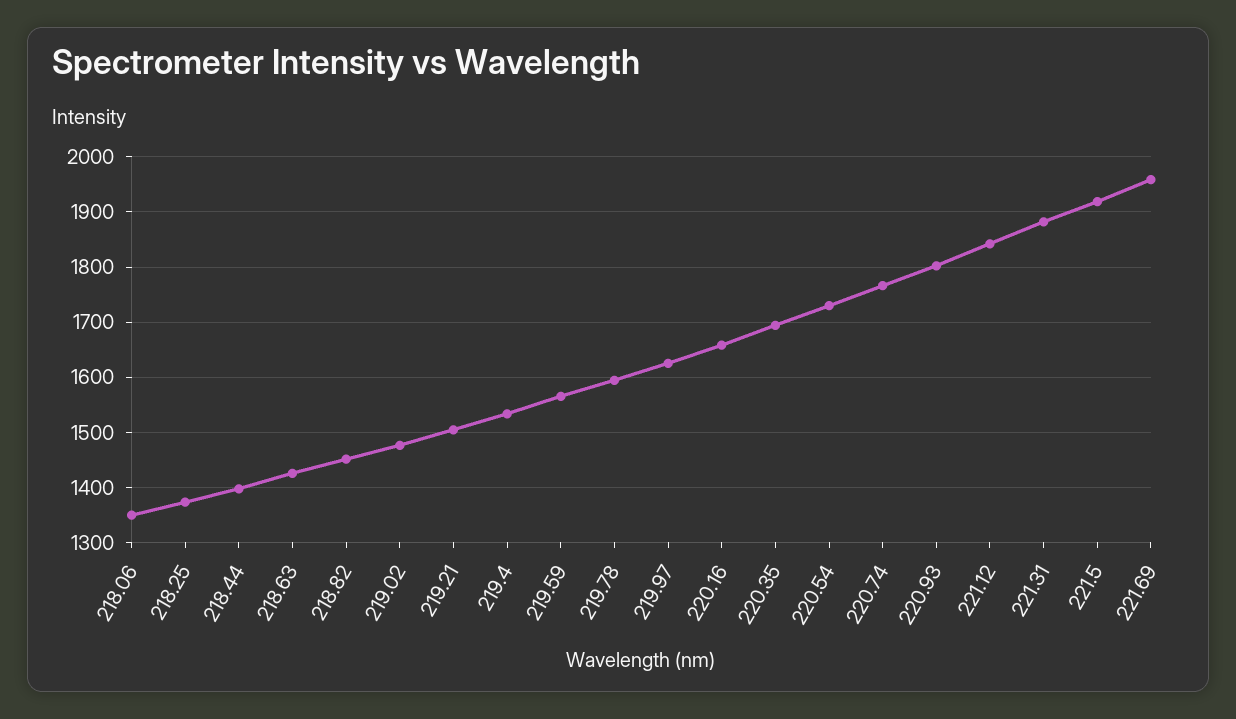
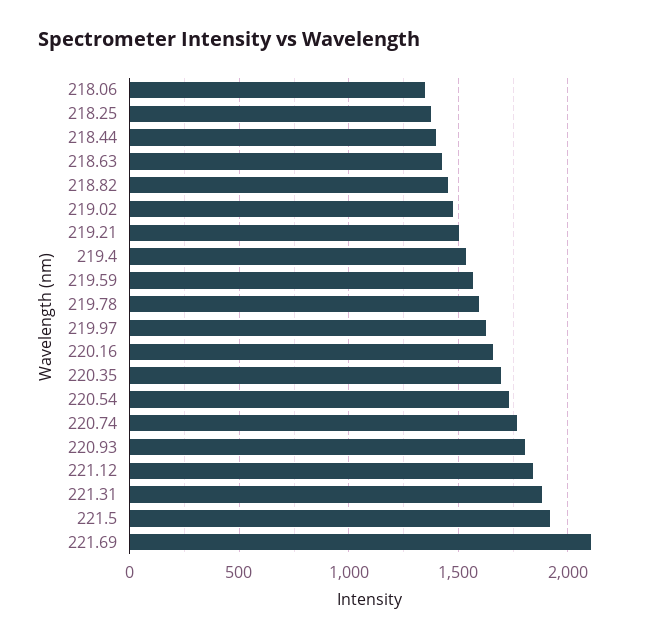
  {
    "218.06": 1340,
    "218.25": 1380,
    "218.44": 1400,
    "218.63": 1420,
    "218.82": 1460,
    "219.02": 1480,
    "219.21": 1500,
    "219.4": 1540,
    "219.59": 1560,
    "219.78": 1600,
    "219.97": 1620,
    "220.16": 1660,
    "220.35": 1700,
    "220.54": 1740,
    "220.74": 1760,
    "220.93": 1800,
    "221.12": 1840,
    "221.31": 1880,
    "221.5": 1920,
-   "221.69": 1960
+   "221.69": 2100
  }

